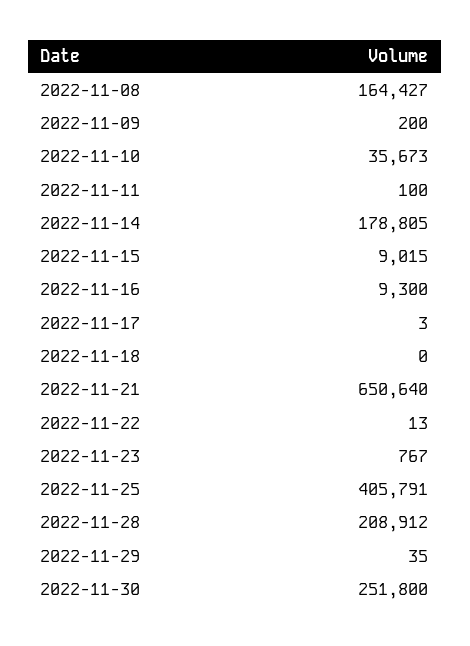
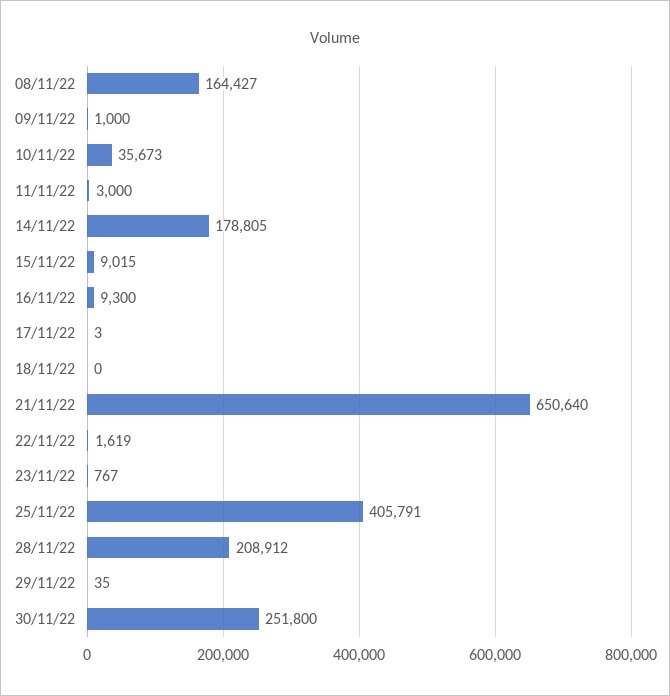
  {
    "2022-11-08": 164427,
-   "2022-11-09": 200,
+   "2022-11-09": 1000,
    "2022-11-10": 35673,
-   "2022-11-11": 100,
+   "2022-11-11": 3000,
    "2022-11-14": 178805,
    "2022-11-15": 9015,
    "2022-11-16": 9300,
    "2022-11-17": 3,
    "2022-11-18": 0,
    "2022-11-21": 650640,
-   "2022-11-22": 13,
+   "2022-11-22": 1619,
    "2022-11-23": 767,
    "2022-11-25": 405791,
    "2022-11-28": 208912,
    "2022-11-29": 35,
    "2022-11-30": 251800
  }

